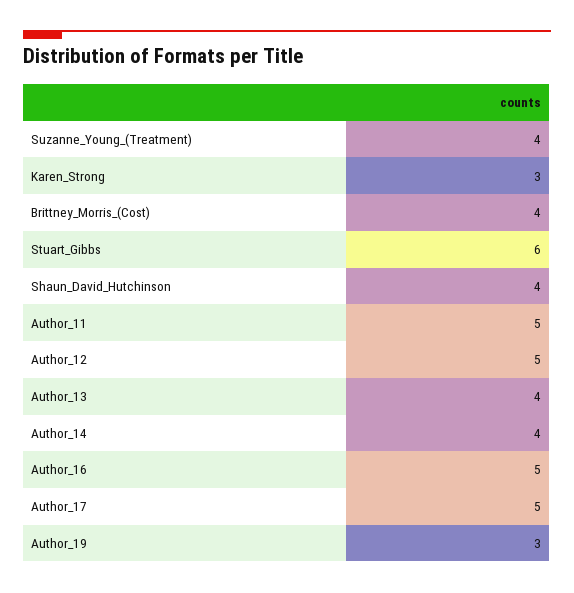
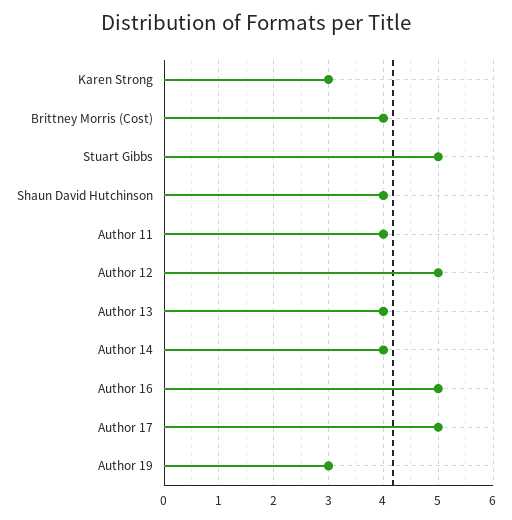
  {
-   "Suzanne_Young_(Treatment)": 4,
    "Karen_Strong": 3,
    "Brittney_Morris_(Cost)": 4,
-   "Stuart_Gibbs": 6,
+   "Stuart_Gibbs": 5,
    "Shaun_David_Hutchinson": 4,
-   "Author_11": 5,
+   "Author_11": 4,
    "Author_12": 5,
    "Author_13": 4,
    "Author_14": 4,
    "Author_16": 5,
    "Author_17": 5,
    "Author_19": 3
  }

